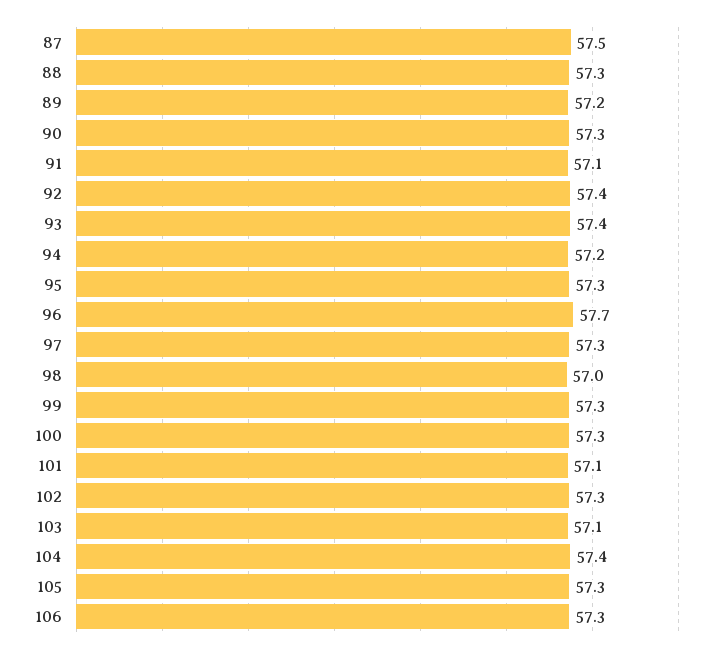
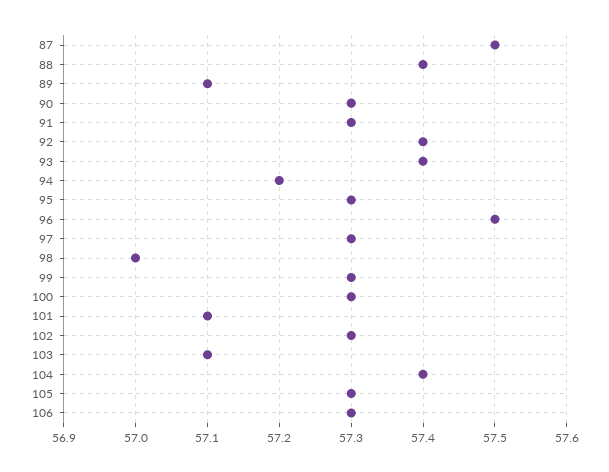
  {
    "87": 57.5,
-   "88": 57.3,
+   "88": 57.4,
-   "89": 57.2,
+   "89": 57.1,
    "90": 57.3,
-   "91": 57.1,
+   "91": 57.3,
    "92": 57.4,
    "93": 57.4,
    "94": 57.2,
    "95": 57.3,
-   "96": 57.7,
+   "96": 57.5,
    "97": 57.3,
    "98": 57,
    "99": 57.3,
    "100": 57.3,
    "101": 57.1,
    "102": 57.3,
    "103": 57.1,
    "104": 57.4,
    "105": 57.3,
    "106": 57.3
  }

